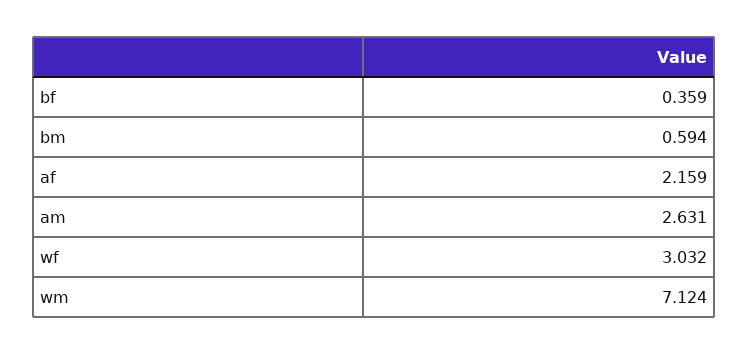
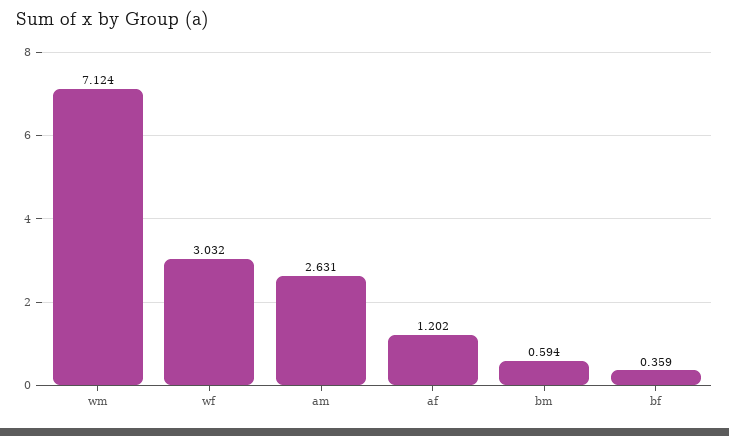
  {
    "bf": 0.359,
    "bm": 0.594,
-   "af": 2.159,
+   "af": 1.202,
    "am": 2.631,
    "wf": 3.032,
    "wm": 7.124
  }

